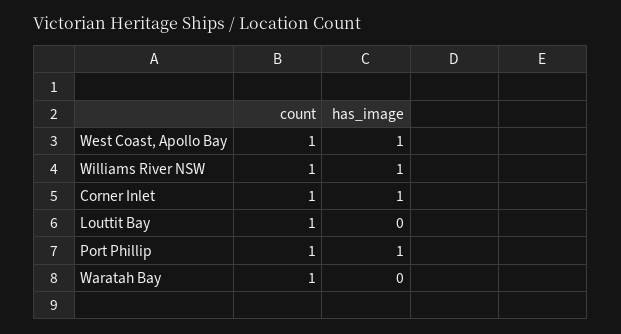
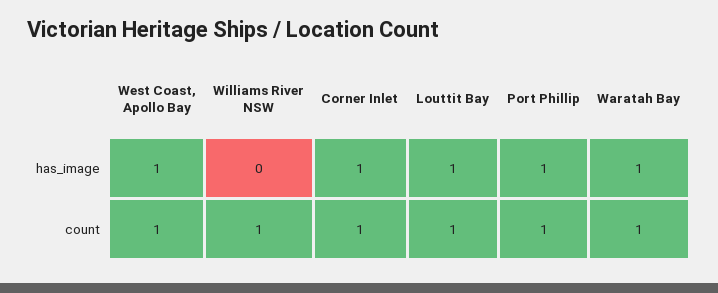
  {
    "count": {
      "West Coast, Apollo Bay": 1,
      "Williams River NSW": 1,
      "Corner Inlet": 1,
      "Louttit Bay": 1,
      "Port Phillip": 1,
      "Waratah Bay": 1
    },
    "has_image": {
      "West Coast, Apollo Bay": 1,
-     "Williams River NSW": 1,
+     "Williams River NSW": 0,
      "Corner Inlet": 1,
-     "Louttit Bay": 0,
+     "Louttit Bay": 1,
      "Port Phillip": 1,
-     "Waratah Bay": 0
+     "Waratah Bay": 1
    }
  }

